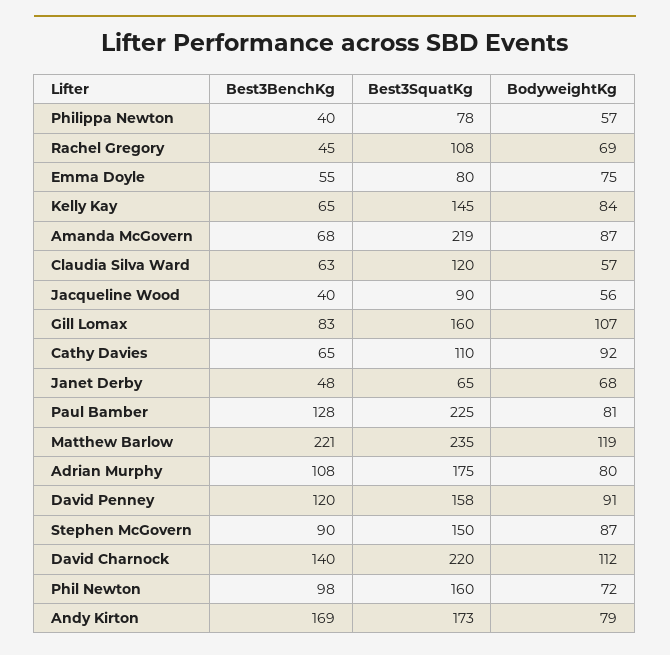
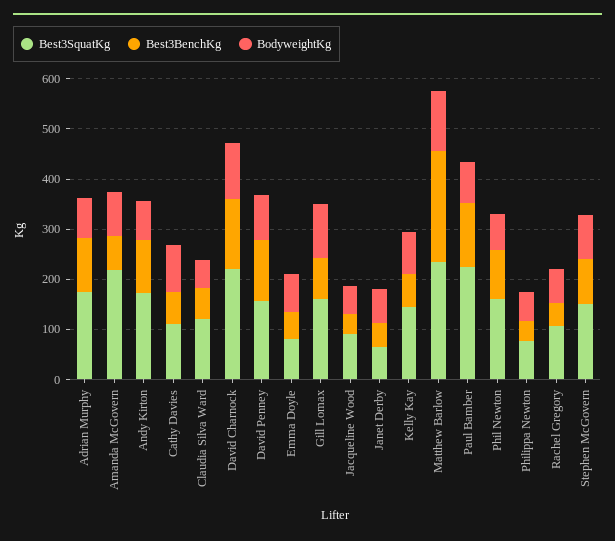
  {
    "Best3BenchKg": {
      "Philippa Newton": 40,
      "Rachel Gregory": 45,
      "Emma Doyle": 55,
      "Kelly Kay": 65,
      "Amanda McGovern": 68,
      "Claudia Silva Ward": 63,
      "Jacqueline Wood": 40,
      "Gill Lomax": 83,
      "Cathy Davies": 65,
      "Janet Derby": 48,
      "Paul Bamber": 128,
      "Matthew Barlow": 221,
      "Adrian Murphy": 108,
      "David Penney": 120,
      "Stephen McGovern": 90,
      "David Charnock": 140,
      "Phil Newton": 98,
-     "Andy Kirton": 169
+     "Andy Kirton": 100
    },
    "Best3SquatKg": {
      "Philippa Newton": 78,
      "Rachel Gregory": 108,
      "Emma Doyle": 80,
      "Kelly Kay": 145,
      "Amanda McGovern": 219,
      "Claudia Silva Ward": 120,
      "Jacqueline Wood": 90,
      "Gill Lomax": 160,
      "Cathy Davies": 110,
      "Janet Derby": 65,
      "Paul Bamber": 225,
      "Matthew Barlow": 235,
      "Adrian Murphy": 175,
      "David Penney": 158,
      "Stephen McGovern": 150,
      "David Charnock": 220,
      "Phil Newton": 160,
      "Andy Kirton": 173
    },
    "BodyweightKg": {
      "Philippa Newton": 57,
      "Rachel Gregory": 69,
      "Emma Doyle": 75,
      "Kelly Kay": 84,
      "Amanda McGovern": 87,
      "Claudia Silva Ward": 57,
      "Jacqueline Wood": 56,
      "Gill Lomax": 107,
      "Cathy Davies": 92,
      "Janet Derby": 68,
      "Paul Bamber": 81,
      "Matthew Barlow": 119,
      "Adrian Murphy": 80,
      "David Penney": 91,
      "Stephen McGovern": 87,
      "David Charnock": 112,
      "Phil Newton": 72,
      "Andy Kirton": 79
    }
  }

